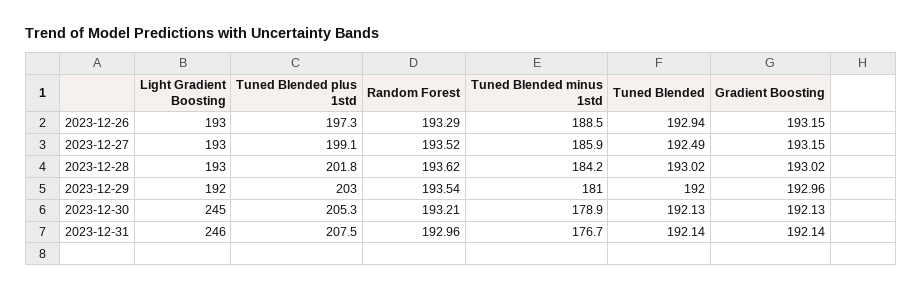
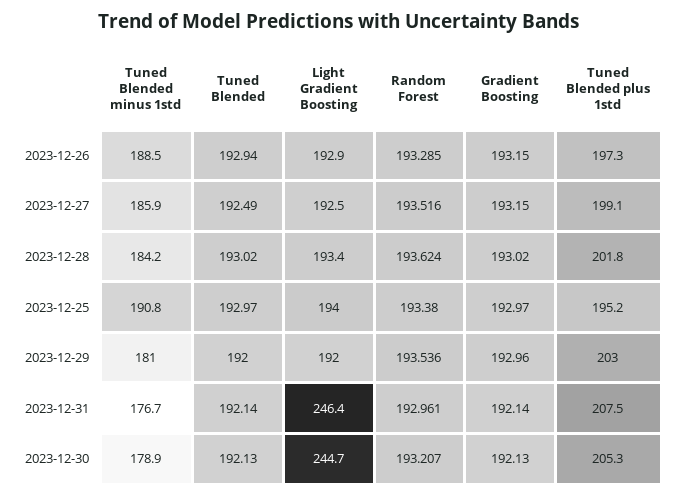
  {
    "Light Gradient Boosting": {
      "2023-12-26": 192.9,
      "2023-12-27": 192.5,
      "2023-12-28": 193.4,
      "2023-12-29": 192,
      "2023-12-30": 244.7,
-     "2023-12-31": 246.4
+     "2023-12-31": 246.4,
+     "2023-12-25": 194
    },
    "Tuned Blended plus 1std": {
      "2023-12-26": 197.3,
      "2023-12-27": 199.1,
      "2023-12-28": 201.8,
      "2023-12-29": 203,
      "2023-12-30": 205.3,
-     "2023-12-31": 207.5
+     "2023-12-31": 207.5,
+     "2023-12-25": 195.2
    },
    "Random Forest": {
      "2023-12-26": 193.285,
      "2023-12-27": 193.516,
      "2023-12-28": 193.624,
      "2023-12-29": 193.536,
      "2023-12-30": 193.207,
-     "2023-12-31": 192.961
+     "2023-12-31": 192.961,
+     "2023-12-25": 193.38
    },
    "Tuned Blended minus 1std": {
      "2023-12-26": 188.5,
      "2023-12-27": 185.9,
      "2023-12-28": 184.2,
      "2023-12-29": 181,
      "2023-12-30": 178.9,
-     "2023-12-31": 176.7
+     "2023-12-31": 176.7,
+     "2023-12-25": 190.8
    },
    "Tuned Blended": {
      "2023-12-26": 192.94,
      "2023-12-27": 192.49,
      "2023-12-28": 193.02,
      "2023-12-29": 192,
      "2023-12-30": 192.13,
-     "2023-12-31": 192.14
+     "2023-12-31": 192.14,
+     "2023-12-25": 192.97
    },
    "Gradient Boosting": {
      "2023-12-26": 193.15,
      "2023-12-27": 193.15,
      "2023-12-28": 193.02,
      "2023-12-29": 192.96,
      "2023-12-30": 192.13,
-     "2023-12-31": 192.14
+     "2023-12-31": 192.14,
+     "2023-12-25": 192.97
    }
  }

